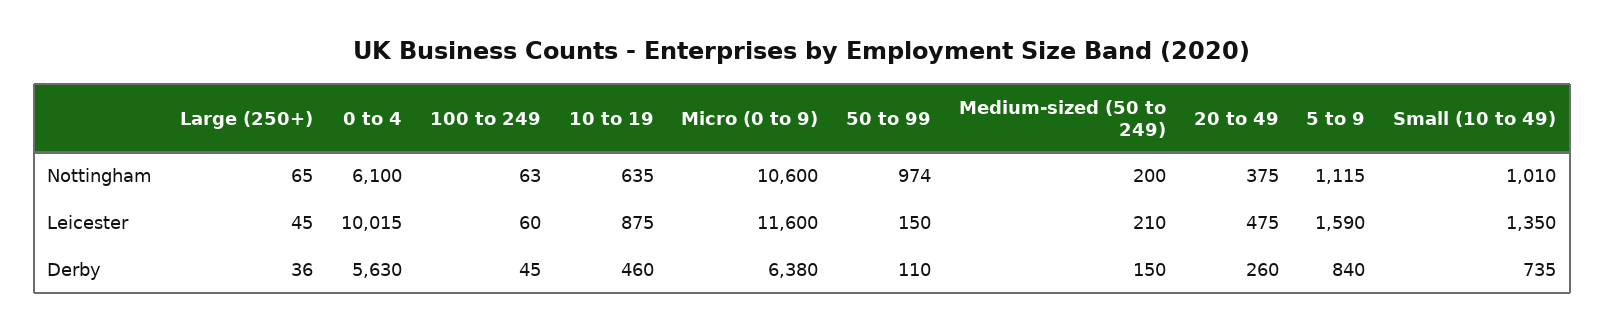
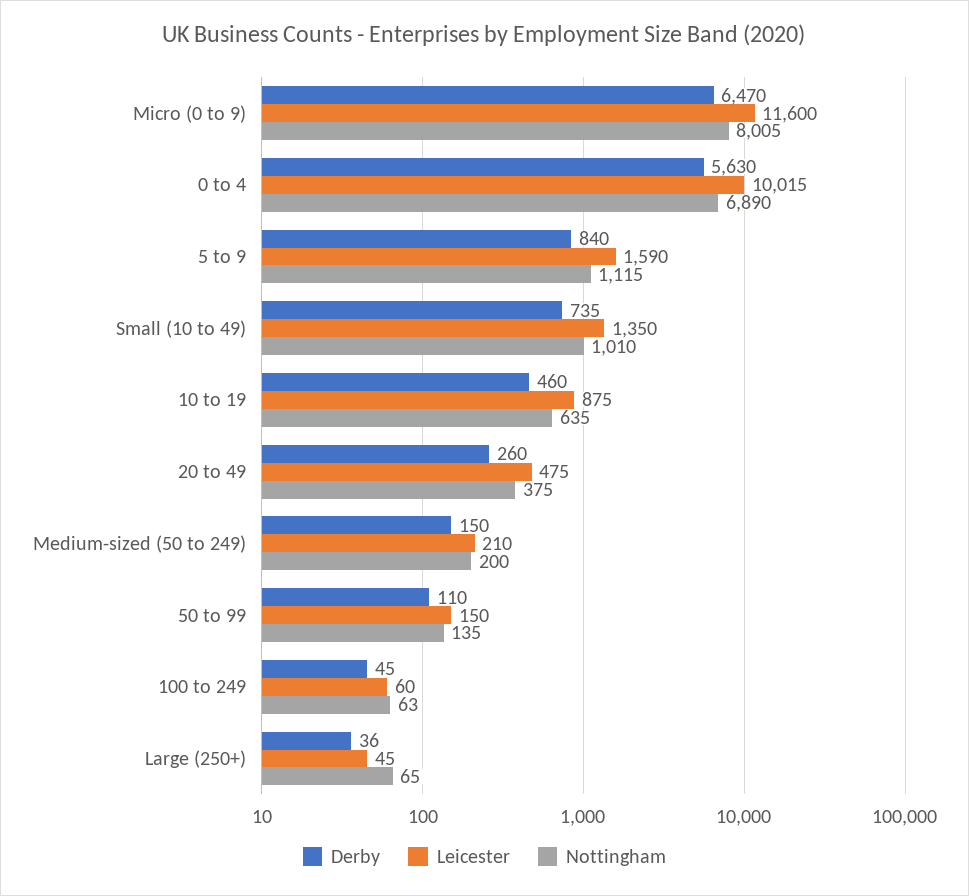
  {
    "Nottingham": {
      "Large (250+)": 65,
-     "0 to 4": 6100,
+     "0 to 4": 6890,
      "100 to 249": 63,
      "10 to 19": 635,
-     "Micro (0 to 9)": 10600,
+     "Micro (0 to 9)": 8005,
-     "50 to 99": 974,
+     "50 to 99": 135,
      "Medium-sized (50 to 249)": 200,
      "20 to 49": 375,
      "5 to 9": 1115,
      "Small (10 to 49)": 1010
    },
    "Leicester": {
      "Large (250+)": 45,
      "0 to 4": 10015,
      "100 to 249": 60,
      "10 to 19": 875,
      "Micro (0 to 9)": 11600,
      "50 to 99": 150,
      "Medium-sized (50 to 249)": 210,
      "20 to 49": 475,
      "5 to 9": 1590,
      "Small (10 to 49)": 1350
    },
    "Derby": {
      "Large (250+)": 36,
      "0 to 4": 5630,
      "100 to 249": 45,
      "10 to 19": 460,
-     "Micro (0 to 9)": 6380,
+     "Micro (0 to 9)": 6470,
      "50 to 99": 110,
      "Medium-sized (50 to 249)": 150,
      "20 to 49": 260,
      "5 to 9": 840,
      "Small (10 to 49)": 735
    }
  }

